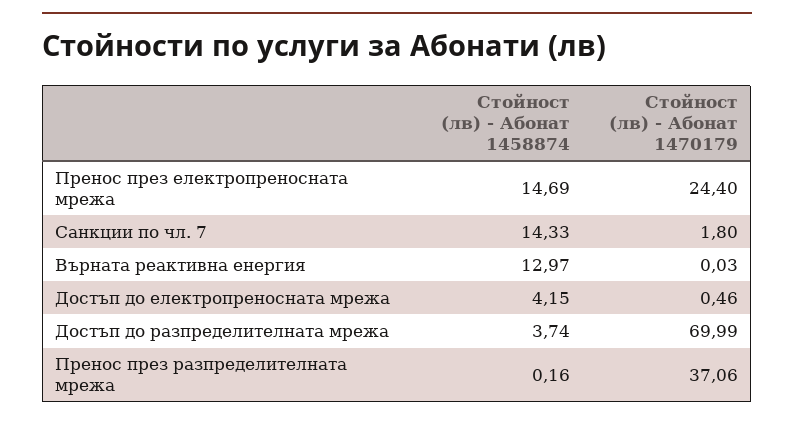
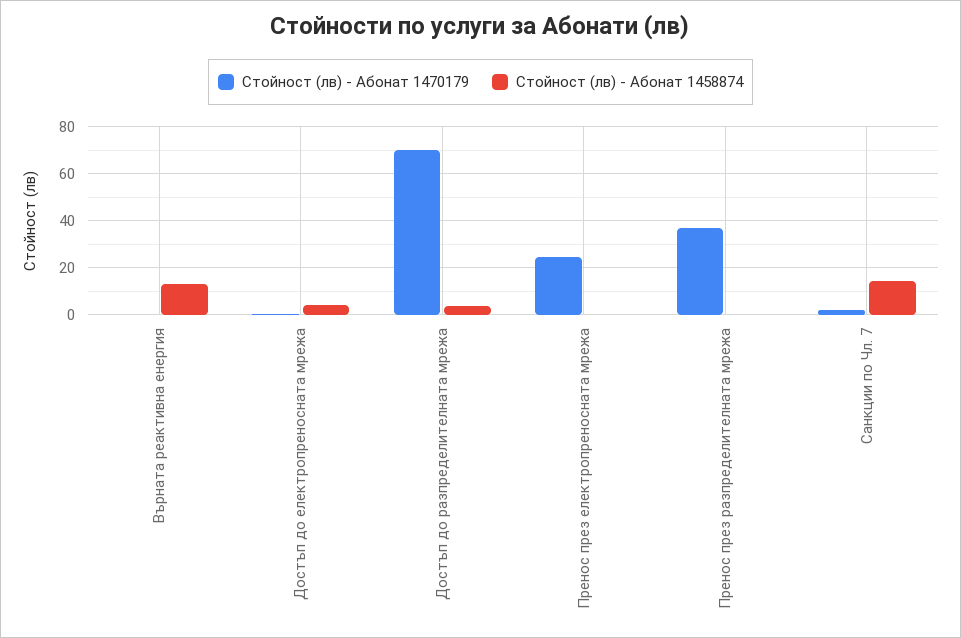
  {
    "Стойност (лв) - Абонат 1458874": {
-     "Пренос през електропреносната мрежа": 14.69,
+     "Пренос през електропреносната мрежа": 0,
      "Санкции по чл. 7": 14.33,
      "Върната реактивна енергия": 12.97,
      "Достъп до електропреносната мрежа": 4.15,
      "Достъп до разпределителната мрежа": 3.74,
      "Пренос през разпределителната мрежа": 0.16
    },
    "Стойност (лв) - Абонат 1470179": {
      "Пренос през електропреносната мрежа": 24.4,
      "Санкции по чл. 7": 1.8,
      "Върната реактивна енергия": 0.03,
      "Достъп до електропреносната мрежа": 0.46,
      "Достъп до разпределителната мрежа": 69.99,
      "Пренос през разпределителната мрежа": 37.06
    }
  }

